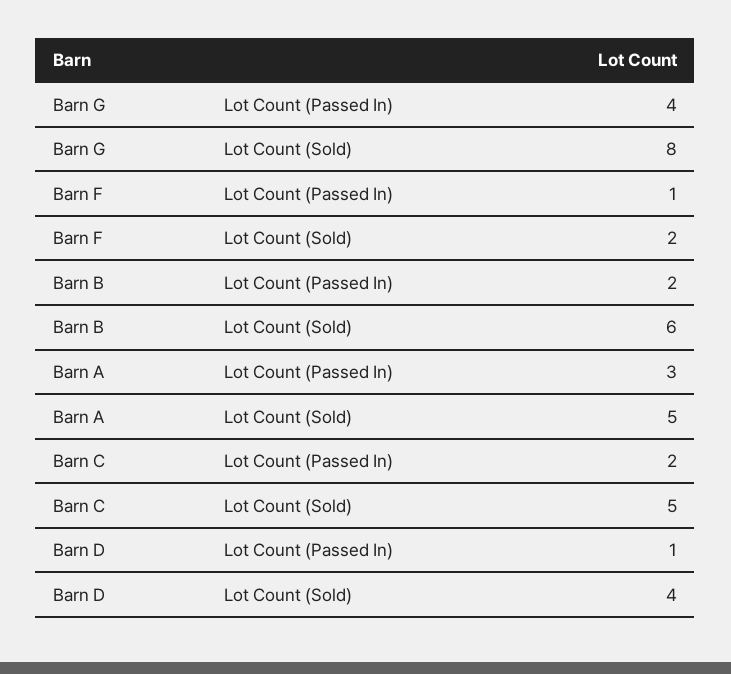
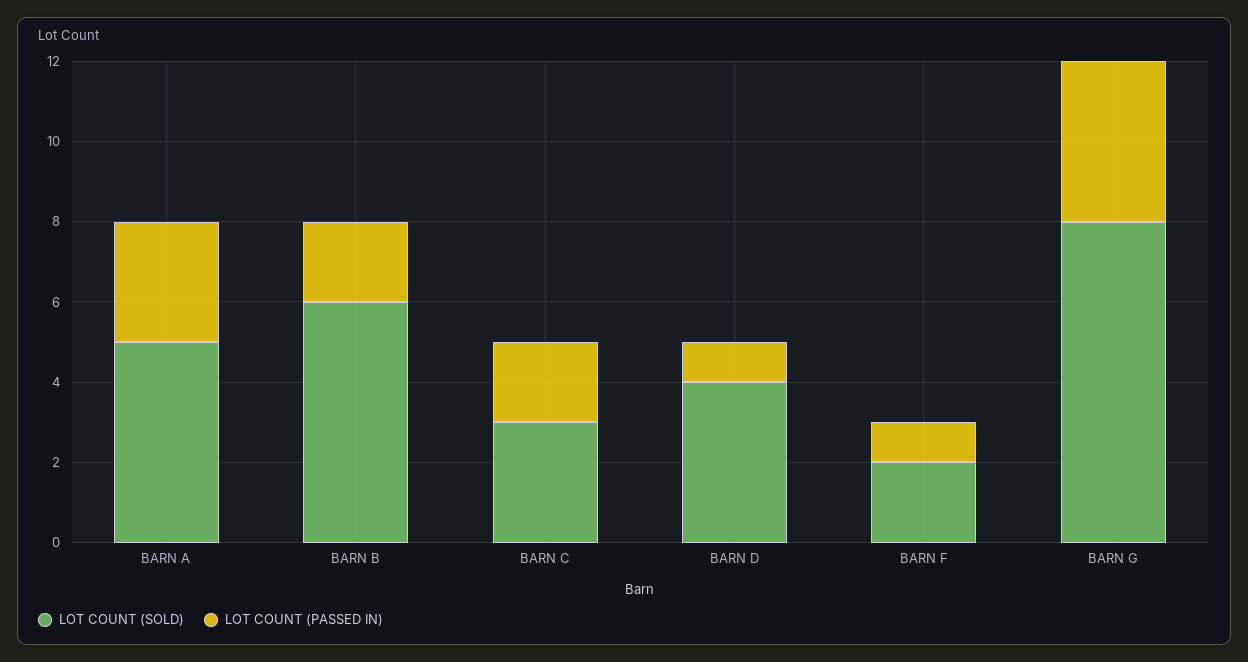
  {
    "Lot Count (Passed In)": {
      "Barn G": 4,
      "Barn F": 1,
      "Barn B": 2,
      "Barn A": 3,
      "Barn C": 2,
      "Barn D": 1
    },
    "Lot Count (Sold)": {
      "Barn G": 8,
      "Barn F": 2,
      "Barn B": 6,
      "Barn A": 5,
-     "Barn C": 5,
+     "Barn C": 3,
      "Barn D": 4
    }
  }

